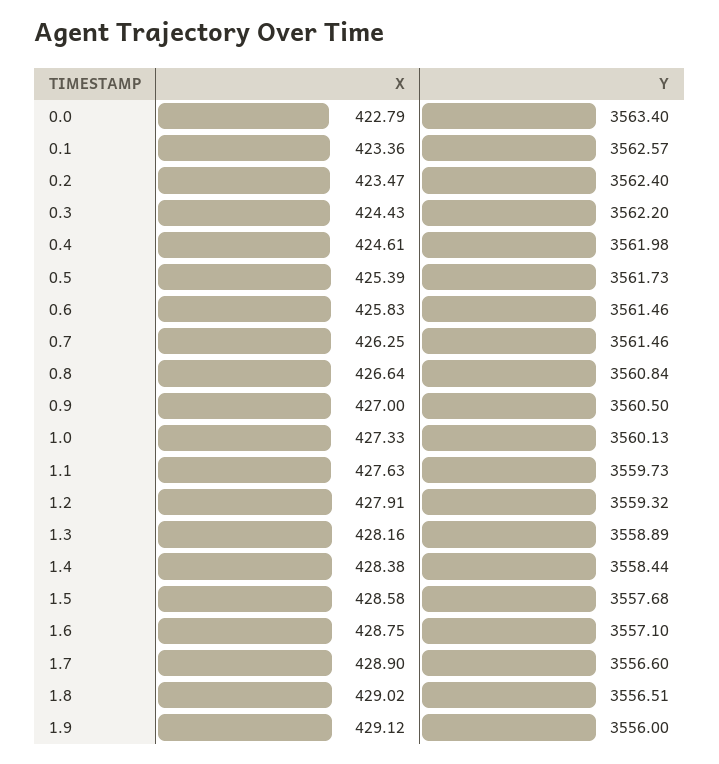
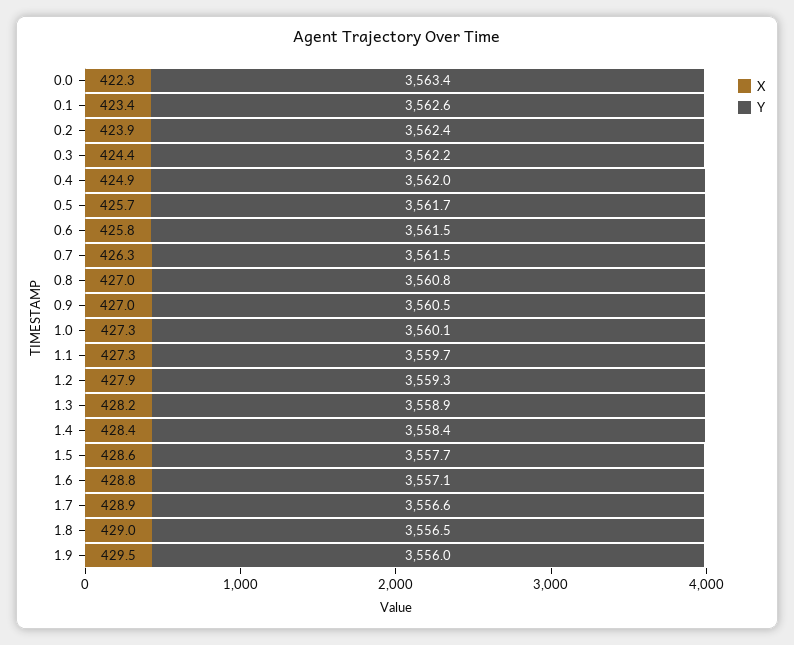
  {
    "X": {
-     "0.0": 422.79,
+     "0.0": 422.3,
      "0.1": 423.36,
-     "0.2": 423.47,
+     "0.2": 423.9,
      "0.3": 424.43,
-     "0.4": 424.61,
+     "0.4": 424.9,
-     "0.5": 425.39,
+     "0.5": 425.7,
      "0.6": 425.83,
      "0.7": 426.25,
-     "0.8": 426.64,
+     "0.8": 427,
      "0.9": 427,
      "1.0": 427.33,
-     "1.1": 427.63,
+     "1.1": 427.3,
      "1.2": 427.91,
      "1.3": 428.16,
      "1.4": 428.38,
      "1.5": 428.58,
      "1.6": 428.75,
      "1.7": 428.9,
      "1.8": 429.02,
-     "1.9": 429.12
+     "1.9": 429.5
    },
    "Y": {
      "0.0": 3563.4,
      "0.1": 3562.57,
      "0.2": 3562.4,
      "0.3": 3562.2,
      "0.4": 3561.98,
      "0.5": 3561.73,
      "0.6": 3561.46,
      "0.7": 3561.46,
      "0.8": 3560.84,
      "0.9": 3560.5,
      "1.0": 3560.13,
      "1.1": 3559.73,
      "1.2": 3559.32,
      "1.3": 3558.89,
      "1.4": 3558.44,
      "1.5": 3557.68,
      "1.6": 3557.1,
      "1.7": 3556.6,
      "1.8": 3556.51,
      "1.9": 3556
    }
  }

